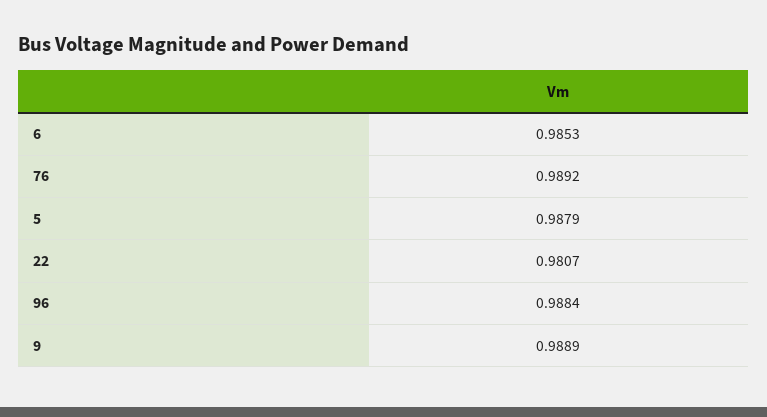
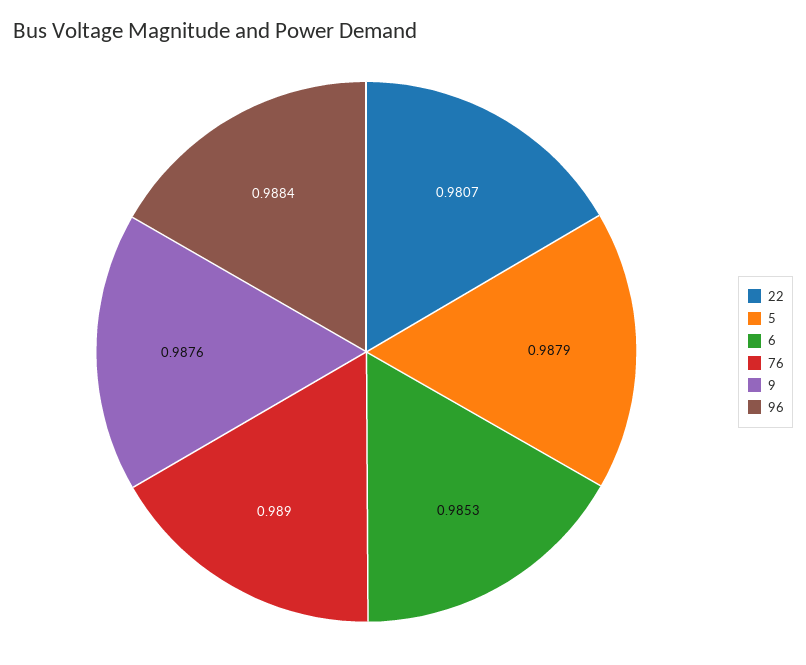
  {
    "6": 0.9853,
-   "76": 0.9892,
+   "76": 0.989,
    "5": 0.9879,
    "22": 0.9807,
    "96": 0.9884,
-   "9": 0.9889
+   "9": 0.9876
  }

